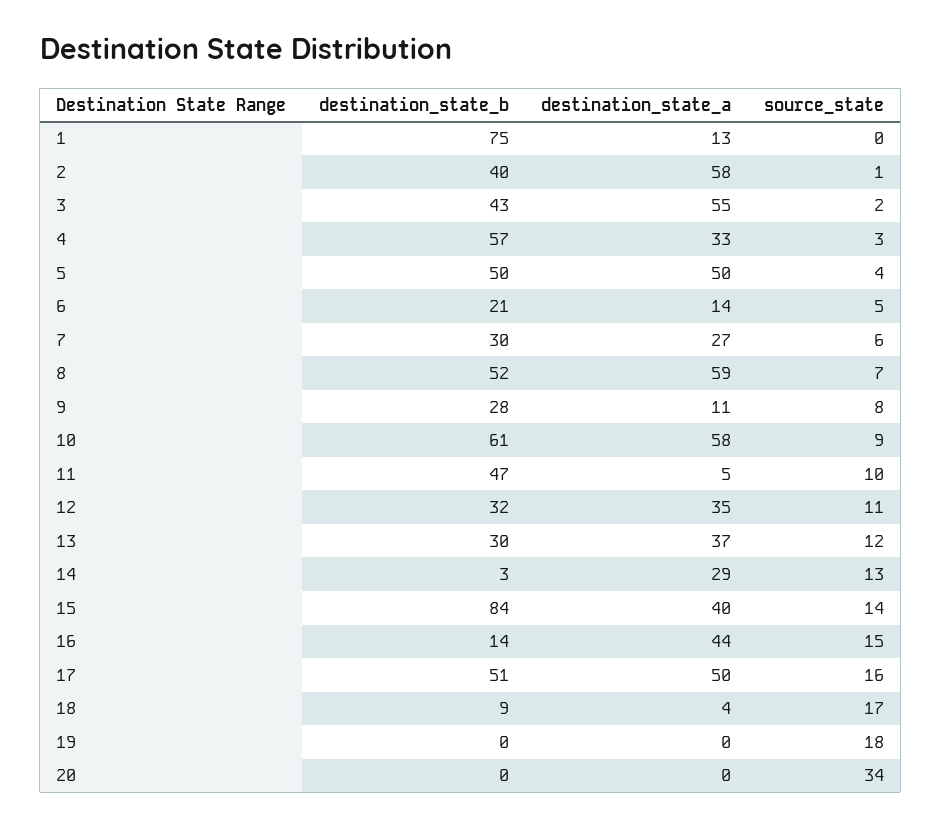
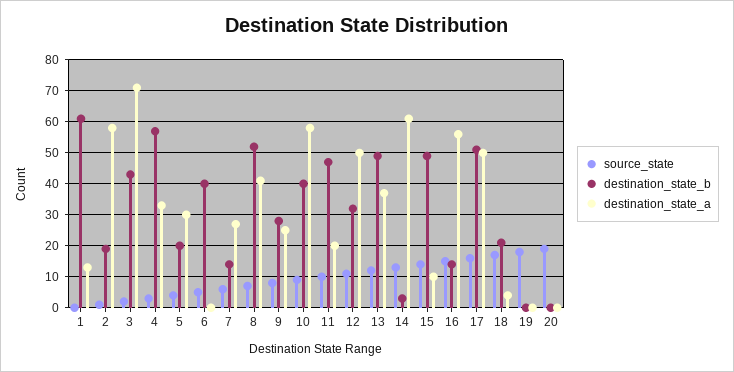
  {
    "destination_state_b": {
-     "1": 75,
+     "1": 60,
-     "2": 40,
+     "2": 20,
      "3": 43,
      "4": 57,
-     "5": 50,
+     "5": 20,
-     "6": 21,
+     "6": 40,
-     "7": 30,
+     "7": 15,
      "8": 52,
      "9": 28,
-     "10": 61,
+     "10": 40,
      "11": 47,
      "12": 32,
-     "13": 30,
+     "13": 50,
      "14": 3,
-     "15": 84,
+     "15": 50,
      "16": 14,
      "17": 51,
-     "18": 9,
+     "18": 20,
      "19": 0,
      "20": 0
    },
    "destination_state_a": {
      "1": 13,
      "2": 58,
-     "3": 55,
+     "3": 70,
      "4": 33,
-     "5": 50,
+     "5": 30,
-     "6": 14,
+     "6": 0,
      "7": 27,
-     "8": 59,
+     "8": 40,
-     "9": 11,
+     "9": 25,
      "10": 58,
-     "11": 5,
+     "11": 20,
-     "12": 35,
+     "12": 50,
      "13": 37,
-     "14": 29,
+     "14": 60,
-     "15": 40,
+     "15": 10,
-     "16": 44,
+     "16": 55,
      "17": 50,
      "18": 4,
      "19": 0,
      "20": 0
    },
    "source_state": {
      "1": 0,
      "2": 1,
      "3": 2,
      "4": 3,
      "5": 4,
      "6": 5,
      "7": 6,
      "8": 7,
      "9": 8,
      "10": 9,
      "11": 10,
      "12": 11,
      "13": 12,
      "14": 13,
      "15": 14,
      "16": 15,
      "17": 16,
      "18": 17,
      "19": 18,
-     "20": 34
+     "20": 20
    }
  }

